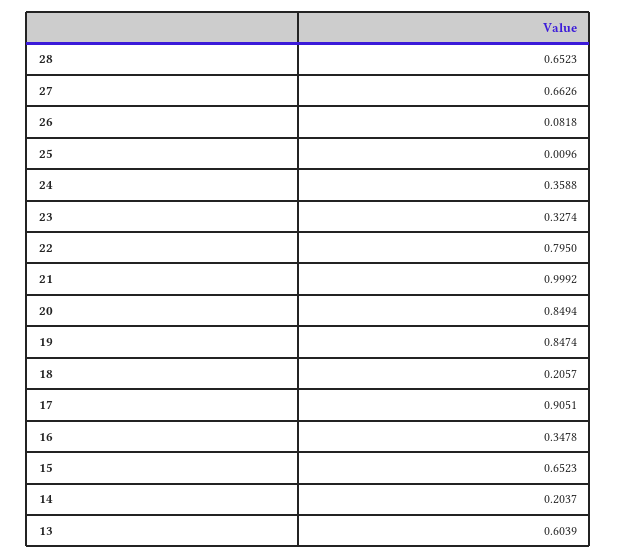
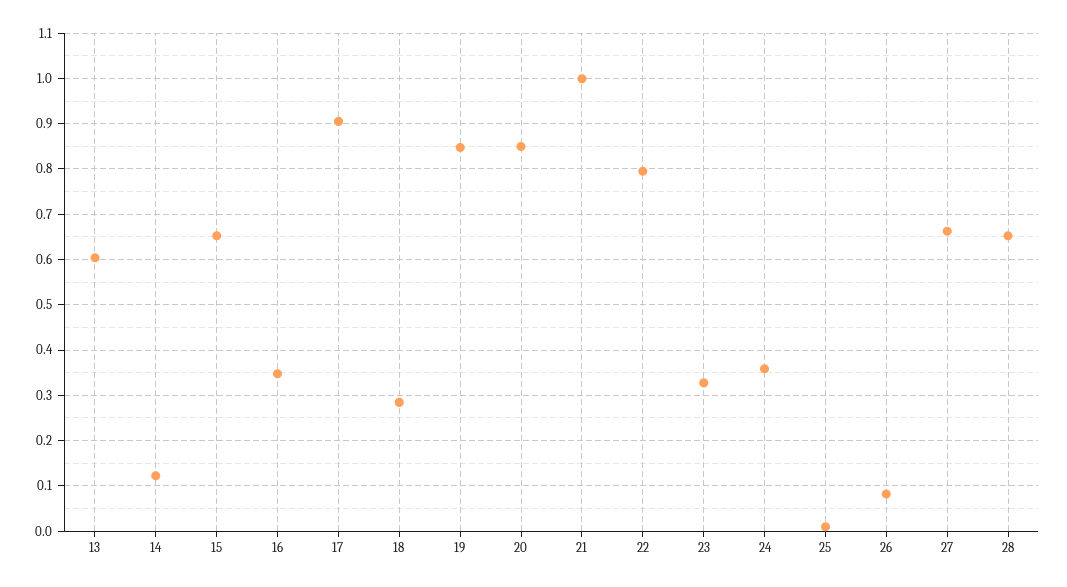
  {
    "28": 0.6523,
    "27": 0.6626,
    "26": 0.0818,
    "25": 0.0096,
    "24": 0.3588,
    "23": 0.3274,
    "22": 0.795,
    "21": 0.9992,
    "20": 0.8494,
    "19": 0.8474,
-   "18": 0.2057,
+   "18": 0.28,
    "17": 0.9051,
    "16": 0.3478,
    "15": 0.6523,
-   "14": 0.2037,
+   "14": 0.12,
    "13": 0.6039
  }

